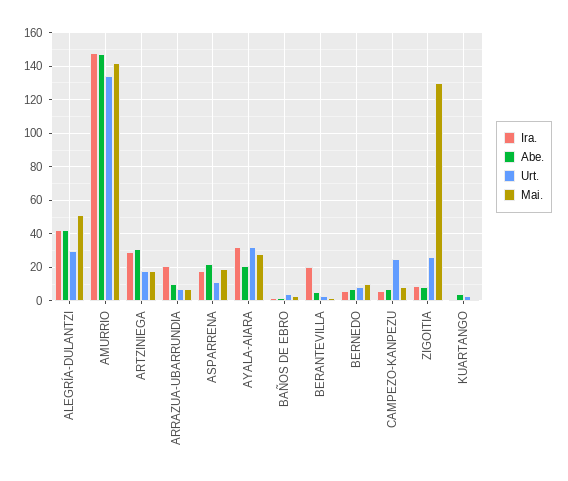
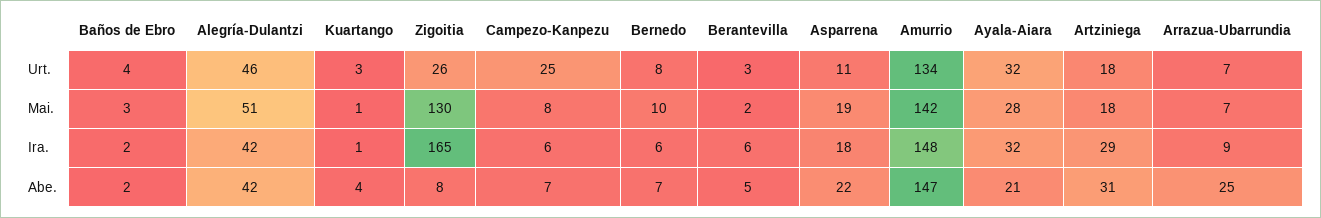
  {
    "Ira.": {
      "ALEGRÍA-DULANTZI": 42,
      "AMURRIO": 148,
      "ARTZINIEGA": 29,
-     "ARRAZUA-UBARRUNDIA": 20,
+     "ARRAZUA-UBARRUNDIA": 9,
      "ASPARRENA": 18,
      "AYALA-AIARA": 32,
      "BAÑOS DE EBRO": 2,
-     "BERANTEVILLA": 20,
+     "BERANTEVILLA": 6,
      "BERNEDO": 6,
      "CAMPEZO-KANPEZU": 6,
-     "ZIGOITIA": 10,
+     "ZIGOITIA": 165,
      "KUARTANGO": 1
    },
    "Abe.": {
      "ALEGRÍA-DULANTZI": 42,
      "AMURRIO": 147,
      "ARTZINIEGA": 31,
-     "ARRAZUA-UBARRUNDIA": 10,
+     "ARRAZUA-UBARRUNDIA": 25,
      "ASPARRENA": 22,
      "AYALA-AIARA": 21,
      "BAÑOS DE EBRO": 2,
      "BERANTEVILLA": 5,
      "BERNEDO": 7,
      "CAMPEZO-KANPEZU": 7,
      "ZIGOITIA": 8,
      "KUARTANGO": 4
    },
    "Urt.": {
-     "ALEGRÍA-DULANTZI": 30,
+     "ALEGRÍA-DULANTZI": 46,
      "AMURRIO": 134,
      "ARTZINIEGA": 18,
      "ARRAZUA-UBARRUNDIA": 7,
      "ASPARRENA": 11,
      "AYALA-AIARA": 32,
      "BAÑOS DE EBRO": 4,
      "BERANTEVILLA": 3,
      "BERNEDO": 8,
      "CAMPEZO-KANPEZU": 25,
      "ZIGOITIA": 26,
      "KUARTANGO": 3
    },
    "Mai.": {
      "ALEGRÍA-DULANTZI": 51,
      "AMURRIO": 142,
      "ARTZINIEGA": 18,
      "ARRAZUA-UBARRUNDIA": 7,
      "ASPARRENA": 19,
      "AYALA-AIARA": 28,
      "BAÑOS DE EBRO": 3,
      "BERANTEVILLA": 2,
      "BERNEDO": 10,
      "CAMPEZO-KANPEZU": 8,
      "ZIGOITIA": 130,
      "KUARTANGO": 1
    }
  }

